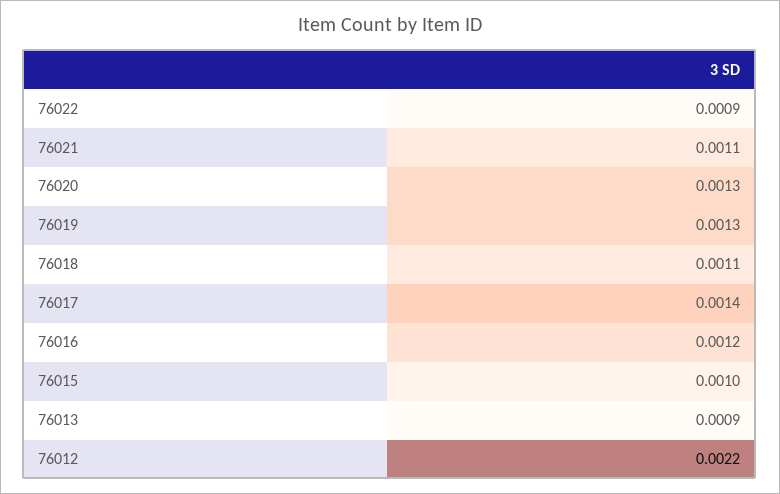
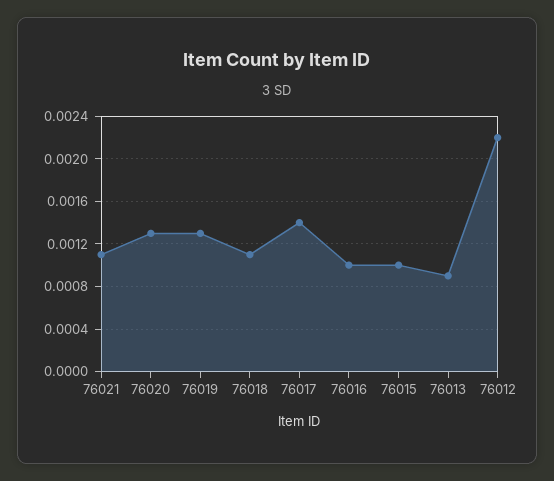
  {
-   "76022": 0.0009,
    "76021": 0.0011,
    "76020": 0.0013,
    "76019": 0.0013,
    "76018": 0.0011,
    "76017": 0.0014,
-   "76016": 0.0012,
+   "76016": 0.001,
    "76015": 0.001,
    "76013": 0.0009,
    "76012": 0.0022
  }

